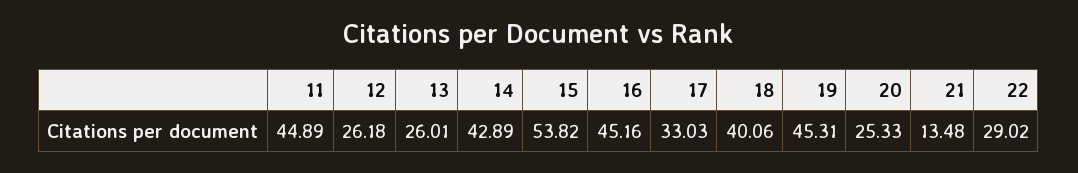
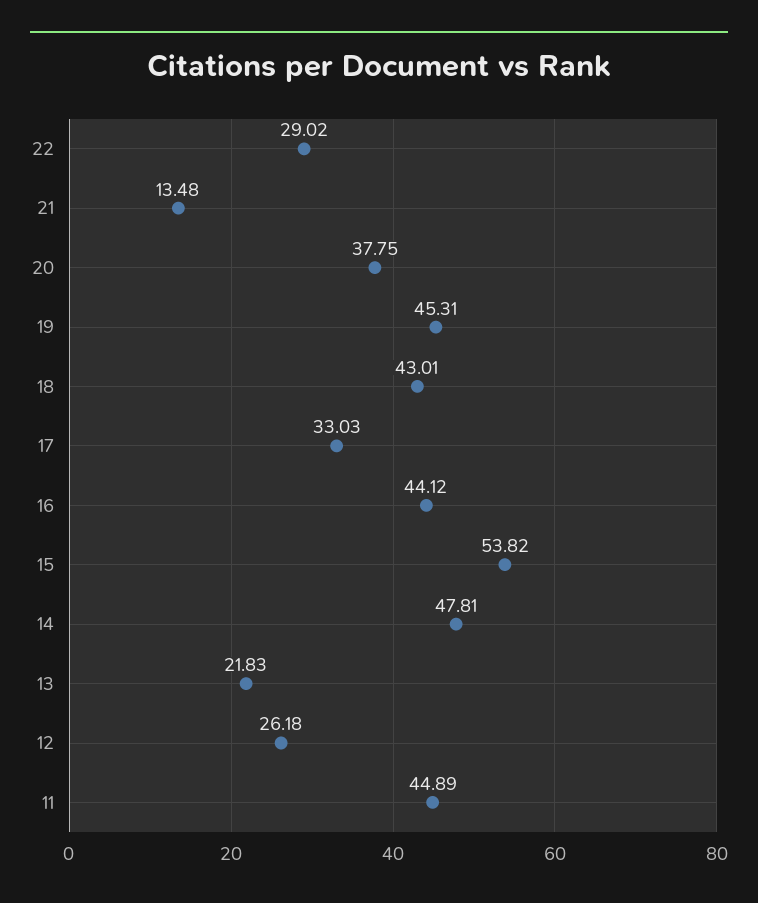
  {
    "11": 44.89,
    "12": 26.18,
-   "13": 26.01,
+   "13": 21.83,
-   "14": 42.89,
+   "14": 47.81,
    "15": 53.82,
-   "16": 45.16,
+   "16": 44.12,
    "17": 33.03,
-   "18": 40.06,
+   "18": 43.01,
    "19": 45.31,
-   "20": 25.33,
+   "20": 37.75,
    "21": 13.48,
    "22": 29.02
  }

